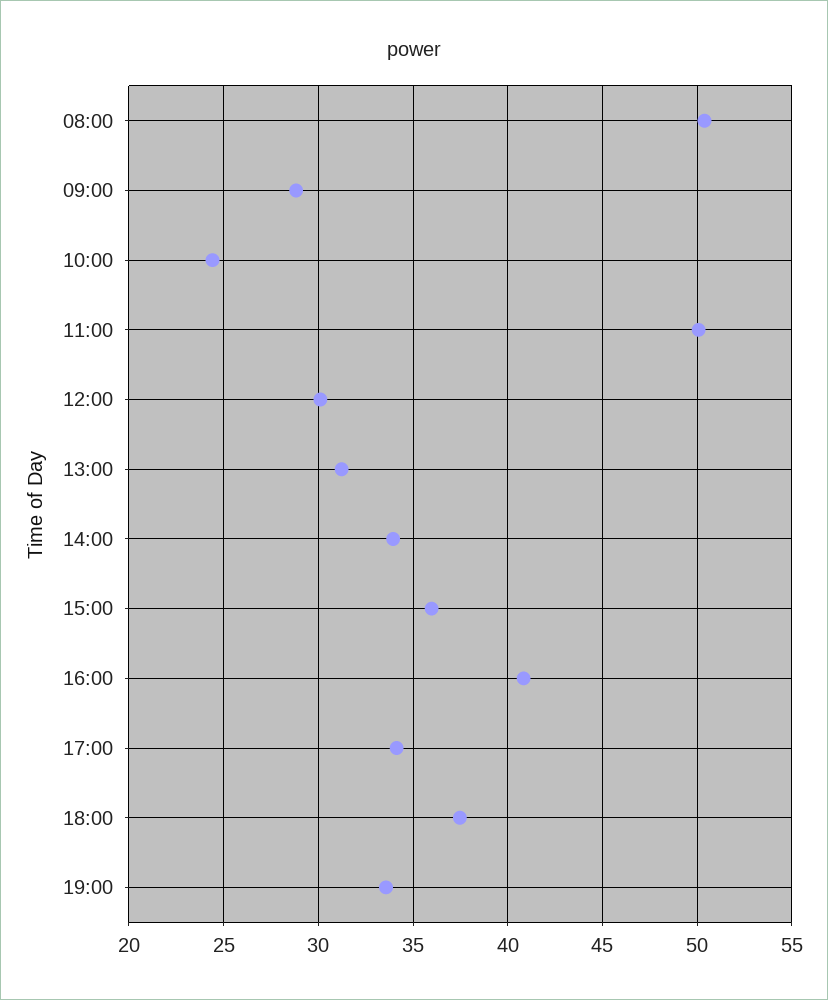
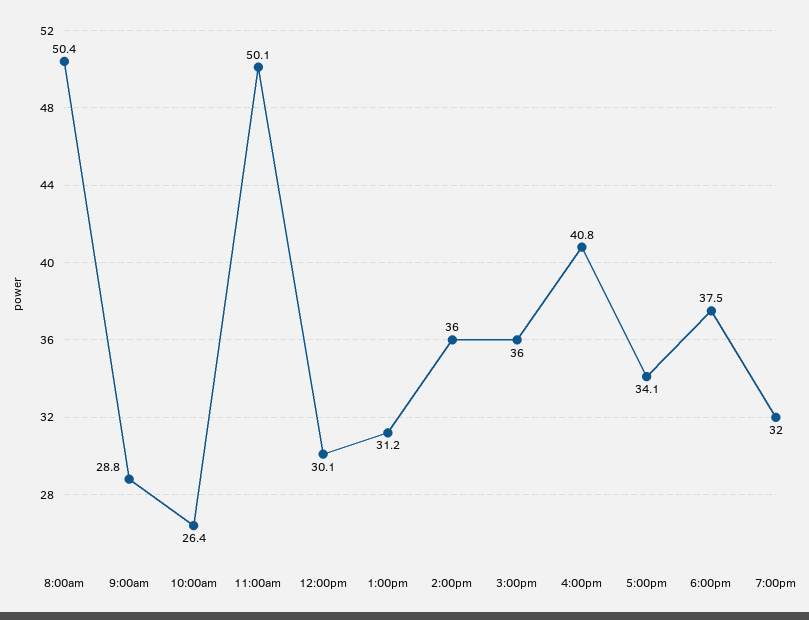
  {
    "08:00": 50.4,
    "09:00": 28.8,
-   "10:00": 24.5,
+   "10:00": 26.4,
    "11:00": 50.1,
    "12:00": 30.1,
    "13:00": 31.2,
-   "14:00": 34,
+   "14:00": 36,
    "15:00": 36,
    "16:00": 40.8,
    "17:00": 34.1,
    "18:00": 37.5,
-   "19:00": 33.5
+   "19:00": 32
  }

